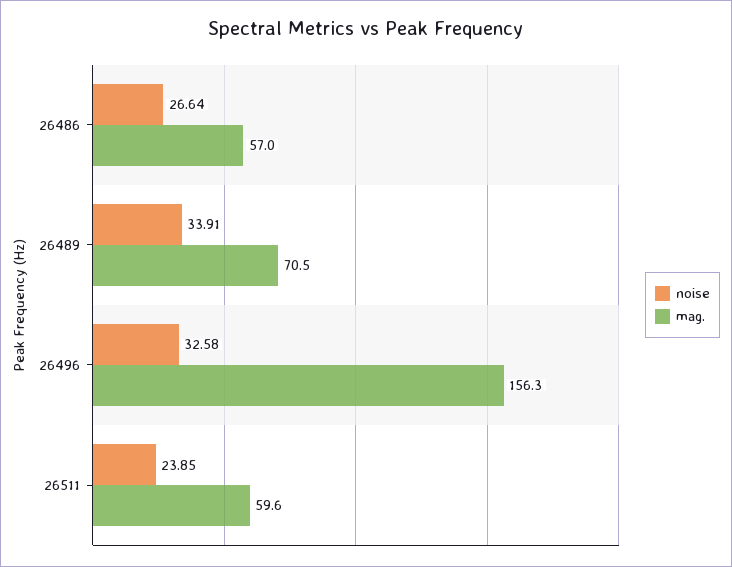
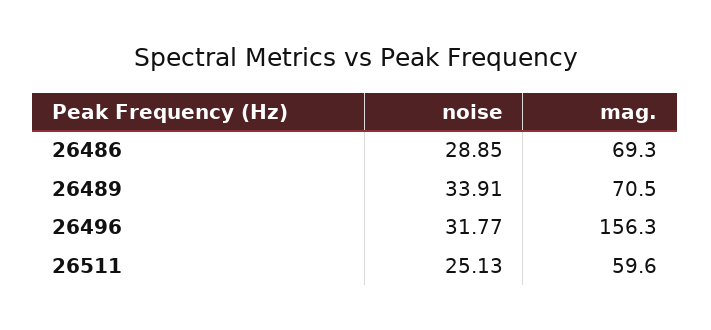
  {
    "noise": {
-     "26486": 26.64,
+     "26486": 28.85,
      "26489": 33.91,
-     "26496": 32.58,
+     "26496": 31.77,
-     "26511": 23.85
+     "26511": 25.13
    },
    "mag.": {
-     "26486": 57,
+     "26486": 69.3,
      "26489": 70.5,
      "26496": 156.3,
      "26511": 59.6
    }
  }

